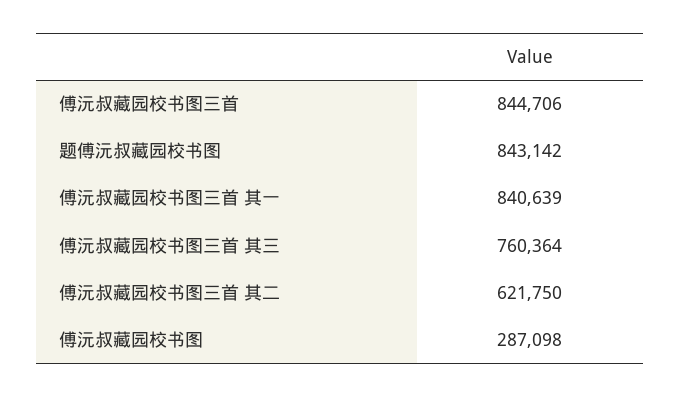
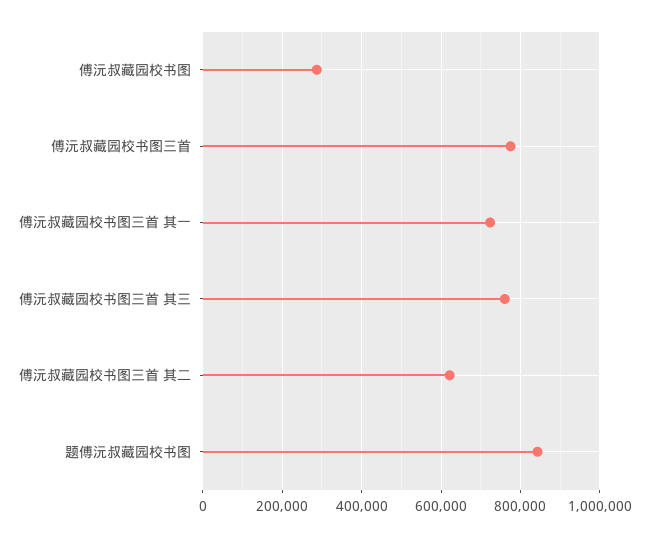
  {
-   "傅沅叔藏园校书图三首": 844706,
+   "傅沅叔藏园校书图三首": 780000,
    "题傅沅叔藏园校书图": 843142,
-   "傅沅叔藏园校书图三首 其一": 840639,
+   "傅沅叔藏园校书图三首 其一": 720000,
    "傅沅叔藏园校书图三首 其三": 760364,
    "傅沅叔藏园校书图三首 其二": 621750,
    "傅沅叔藏园校书图": 287098
  }

